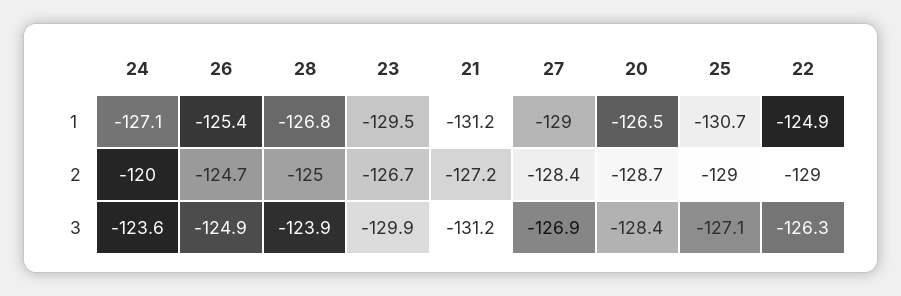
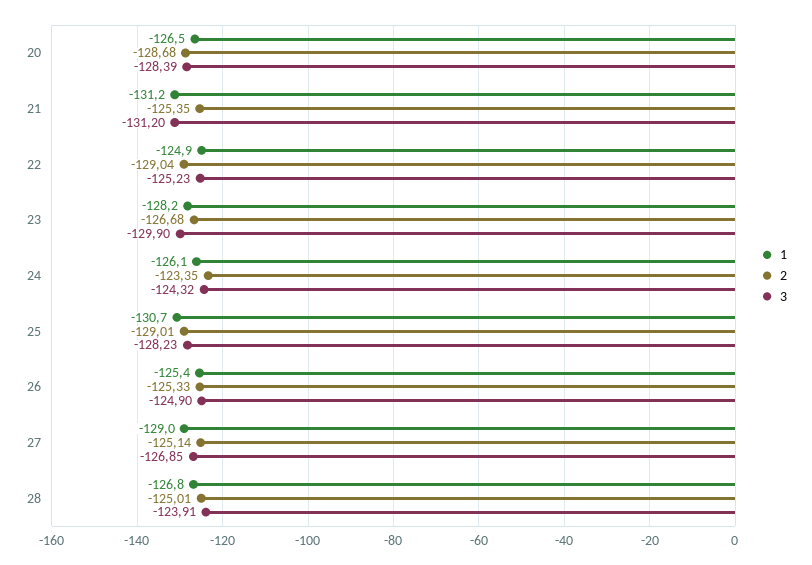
  {
    "1": {
-     "24": -127.1,
+     "24": -126.1,
      "26": -125.4,
      "28": -126.8,
-     "23": -129.5,
+     "23": -128.2,
      "21": -131.2,
      "27": -129,
      "20": -126.5,
      "25": -130.7,
      "22": -124.9
    },
    "2": {
-     "24": -120,
+     "24": -123.35,
-     "26": -124.7,
+     "26": -125.33,
      "28": -125.01,
      "23": -126.68,
-     "21": -127.2,
+     "21": -125.35,
-     "27": -128.4,
+     "27": -125.14,
      "20": -128.68,
      "25": -129.01,
      "22": -129.04
    },
    "3": {
-     "24": -123.6,
+     "24": -124.32,
      "26": -124.9,
      "28": -123.91,
      "23": -129.9,
      "21": -131.2,
      "27": -126.85,
      "20": -128.39,
-     "25": -127.1,
+     "25": -128.23,
-     "22": -126.3
+     "22": -125.23
    }
  }

